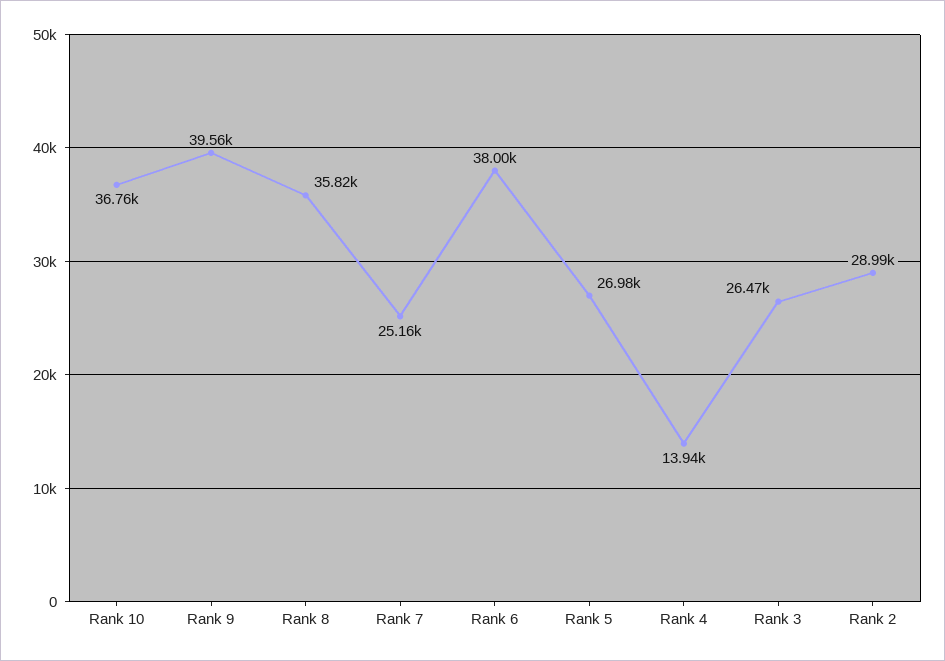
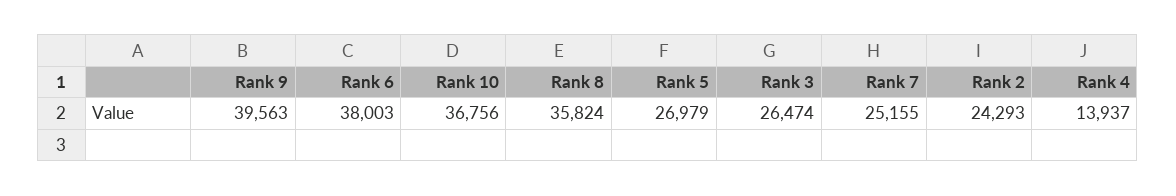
  {
    "Rank 10": 36756,
    "Rank 9": 39563,
    "Rank 8": 35824,
    "Rank 7": 25155,
    "Rank 6": 38003,
    "Rank 5": 26979,
    "Rank 4": 13937,
    "Rank 3": 26474,
-   "Rank 2": 28990
+   "Rank 2": 24293
  }

